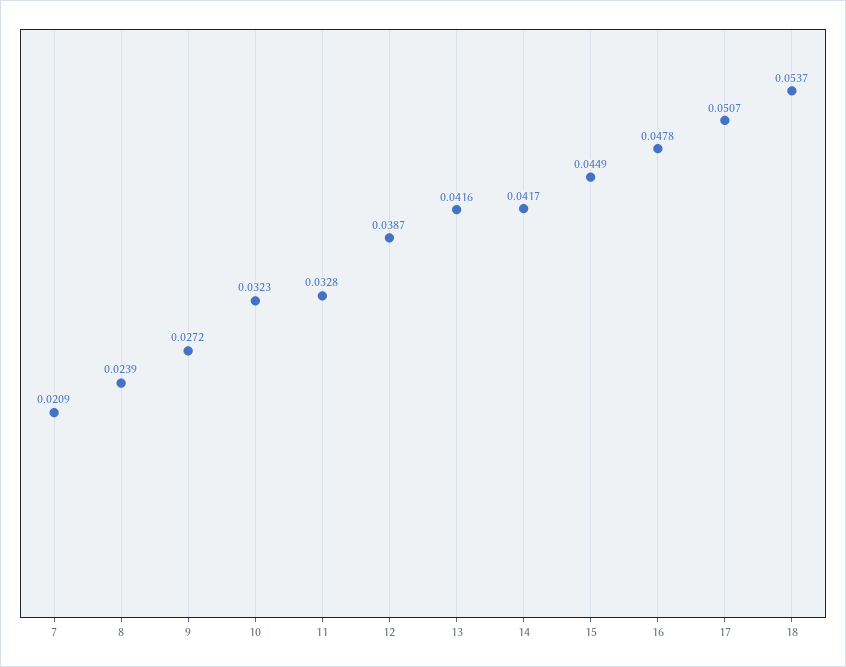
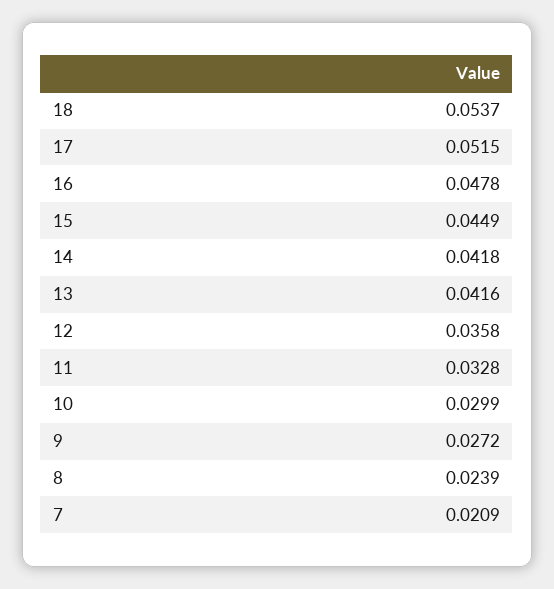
  {
    "7": 0.0209,
    "8": 0.0239,
    "9": 0.0272,
-   "10": 0.0323,
+   "10": 0.0299,
    "11": 0.0328,
-   "12": 0.0387,
+   "12": 0.0358,
    "13": 0.0416,
-   "14": 0.0417,
+   "14": 0.0418,
    "15": 0.0449,
    "16": 0.0478,
-   "17": 0.0507,
+   "17": 0.0515,
    "18": 0.0537
  }

